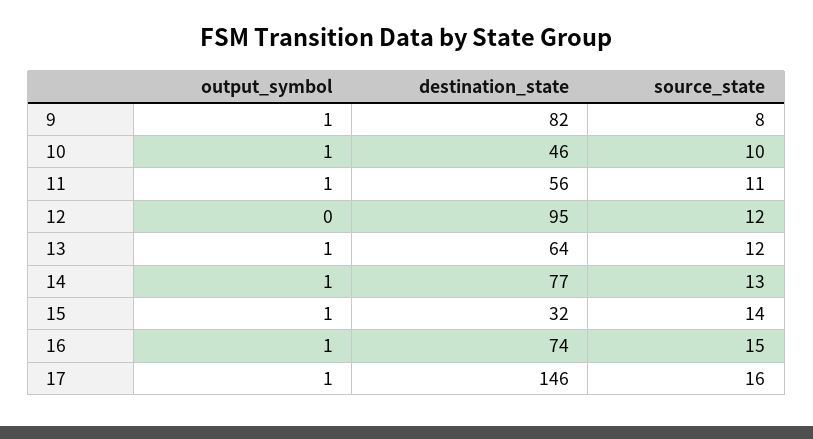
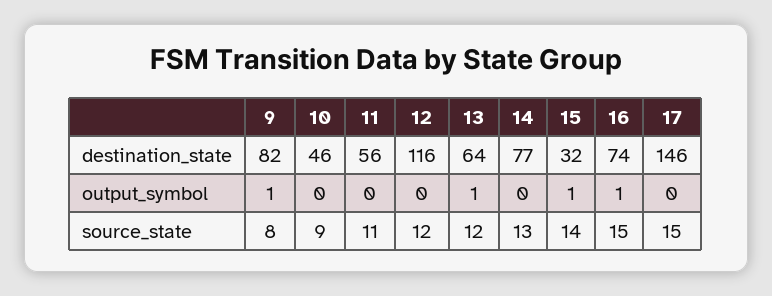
  {
    "output_symbol": {
      "9": 1,
-     "10": 1,
+     "10": 0,
-     "11": 1,
+     "11": 0,
      "12": 0,
      "13": 1,
-     "14": 1,
+     "14": 0,
      "15": 1,
      "16": 1,
-     "17": 1
+     "17": 0
    },
    "destination_state": {
      "9": 82,
      "10": 46,
      "11": 56,
-     "12": 95,
+     "12": 116,
      "13": 64,
      "14": 77,
      "15": 32,
      "16": 74,
      "17": 146
    },
    "source_state": {
      "9": 8,
-     "10": 10,
+     "10": 9,
      "11": 11,
      "12": 12,
      "13": 12,
      "14": 13,
      "15": 14,
      "16": 15,
-     "17": 16
+     "17": 15
    }
  }

